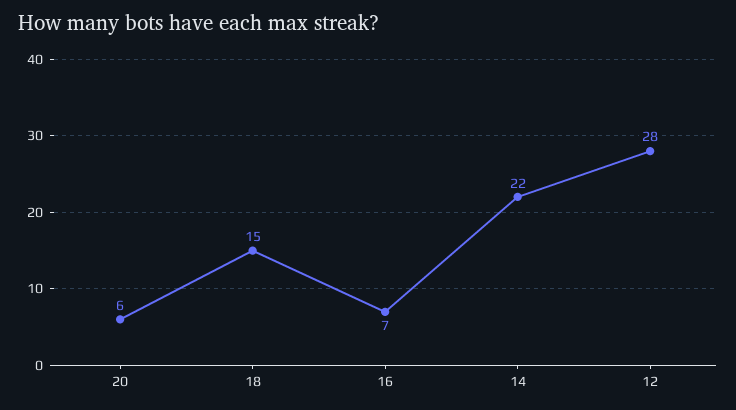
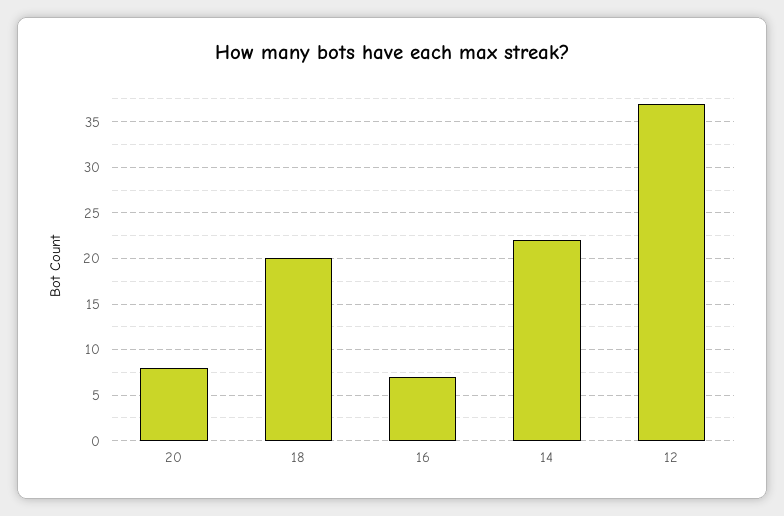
  {
-   "20": 6,
+   "20": 8,
-   "18": 15,
+   "18": 20,
    "16": 7,
    "14": 22,
-   "12": 28
+   "12": 37
  }

